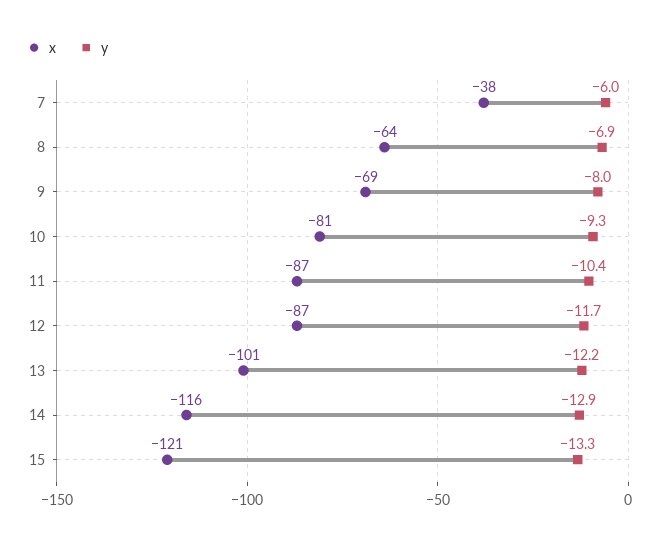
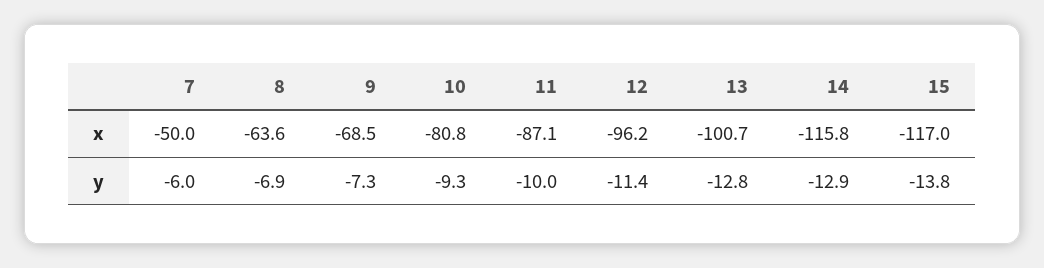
  {
    "x": {
-     "7": -38,
+     "7": -50,
      "8": -63.6,
      "9": -68.5,
      "10": -80.8,
      "11": -87.1,
-     "12": -87,
+     "12": -96.2,
      "13": -100.7,
      "14": -115.8,
-     "15": -121
+     "15": -117
    },
    "y": {
      "7": -6,
      "8": -6.9,
-     "9": -8,
+     "9": -7.3,
      "10": -9.3,
-     "11": -10.4,
+     "11": -10,
-     "12": -11.7,
+     "12": -11.4,
-     "13": -12.2,
+     "13": -12.8,
      "14": -12.9,
-     "15": -13.3
+     "15": -13.8
    }
  }

